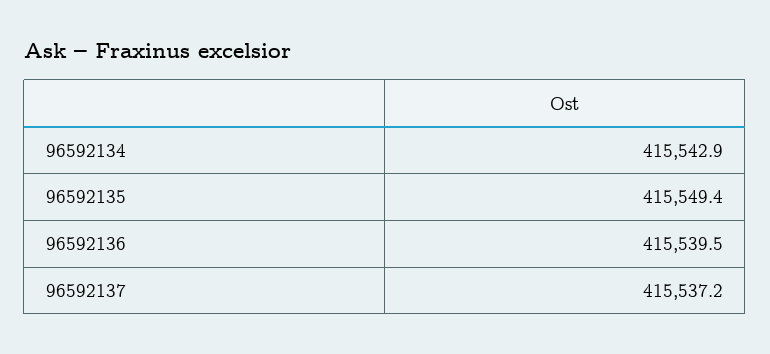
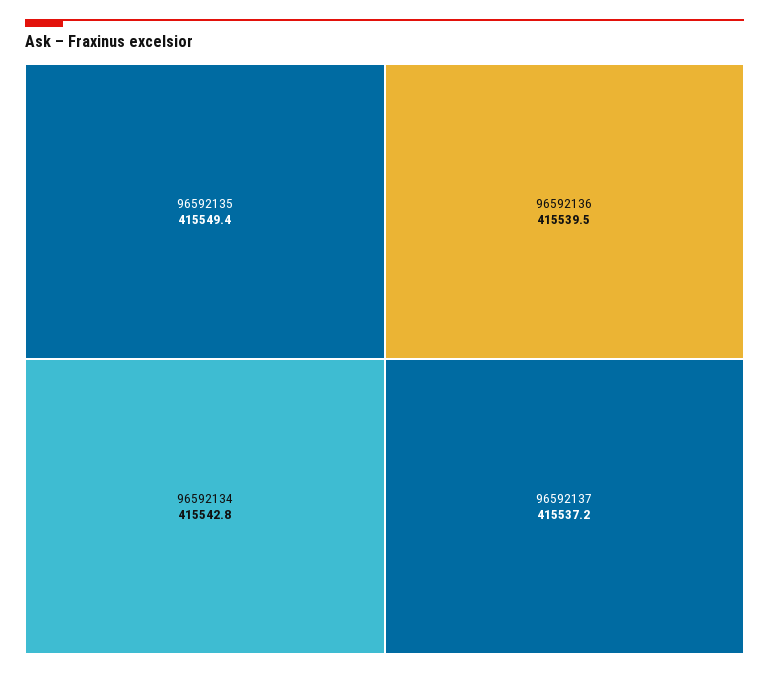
  {
-   "96592134": 415542.9,
+   "96592134": 415542.8,
    "96592135": 415549.4,
    "96592136": 415539.5,
    "96592137": 415537.2
  }

